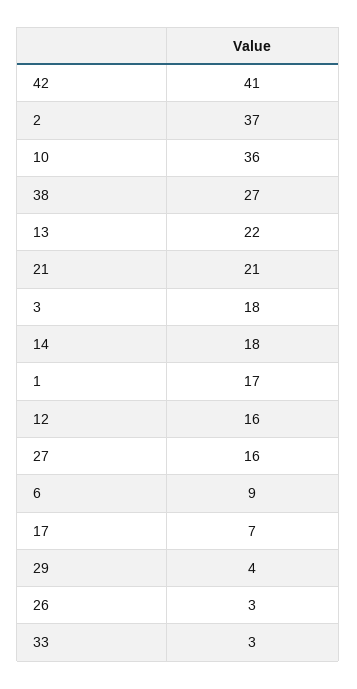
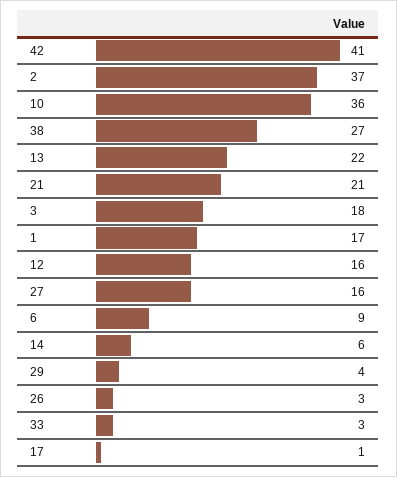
  {
    "42": 41,
    "2": 37,
    "10": 36,
    "38": 27,
    "13": 22,
    "21": 21,
    "3": 18,
-   "14": 18,
+   "14": 6,
    "1": 17,
    "12": 16,
    "27": 16,
    "6": 9,
-   "17": 7,
+   "17": 1,
    "29": 4,
    "26": 3,
    "33": 3
  }

